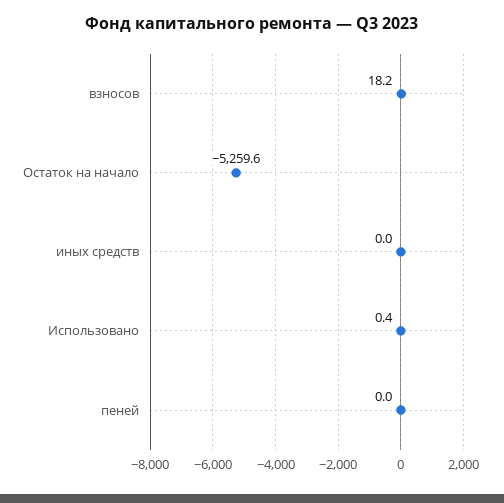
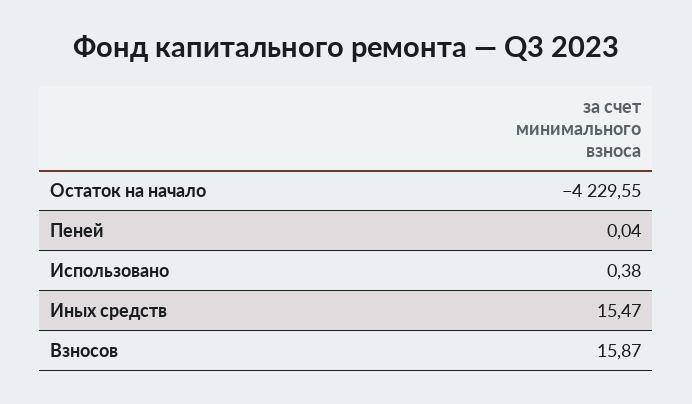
  {
-   "взносов": 18.2,
+   "взносов": 15.87,
-   "Остаток на начало": -5259.6,
+   "Остаток на начало": -4229.55,
-   "иных средств": 0,
+   "иных средств": 15.47,
    "Использовано": 0.38,
    "пеней": 0.04
  }

